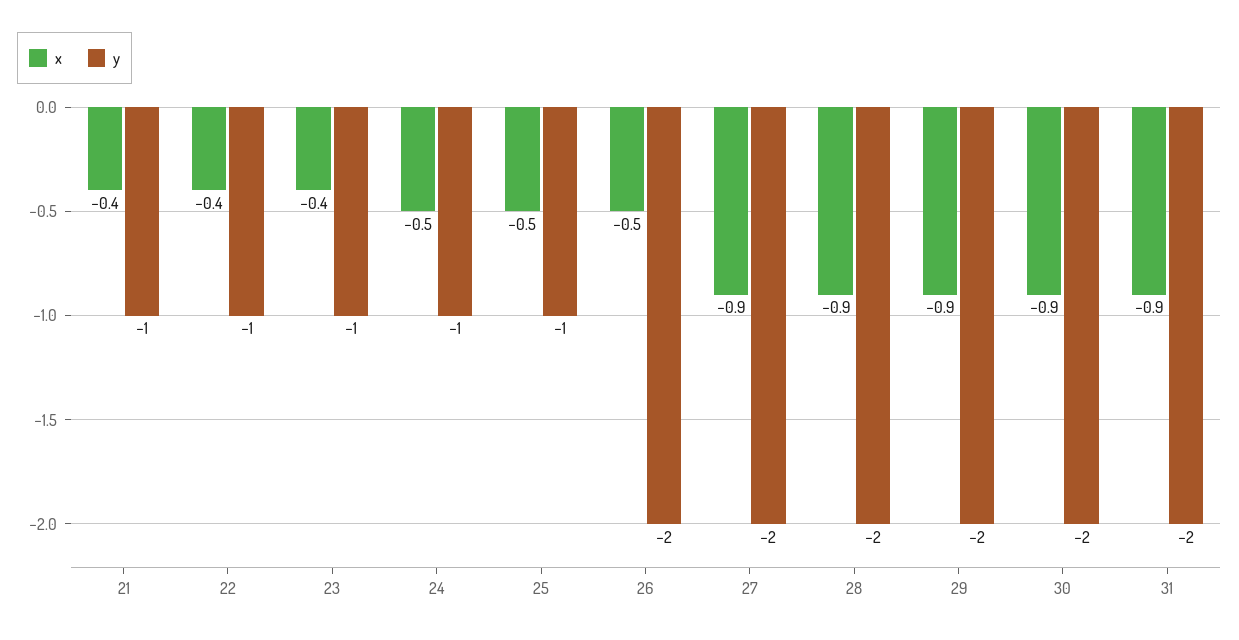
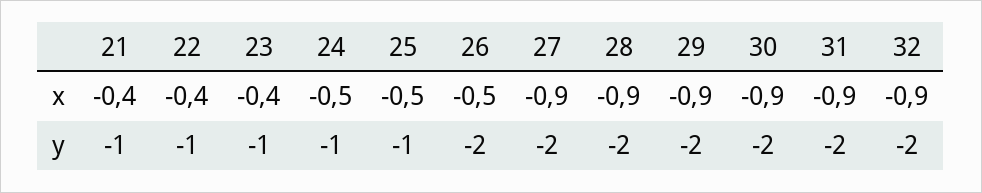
  {
    "x": {
      "21": -0.4,
      "22": -0.4,
      "23": -0.4,
      "24": -0.5,
      "25": -0.5,
      "26": -0.5,
      "27": -0.9,
      "28": -0.9,
      "29": -0.9,
      "30": -0.9,
-     "31": -0.9
+     "31": -0.9,
+     "32": -0.9
    },
    "y": {
      "21": -1,
      "22": -1,
      "23": -1,
      "24": -1,
      "25": -1,
      "26": -2,
      "27": -2,
      "28": -2,
      "29": -2,
      "30": -2,
-     "31": -2
+     "31": -2,
+     "32": -2
    }
  }

